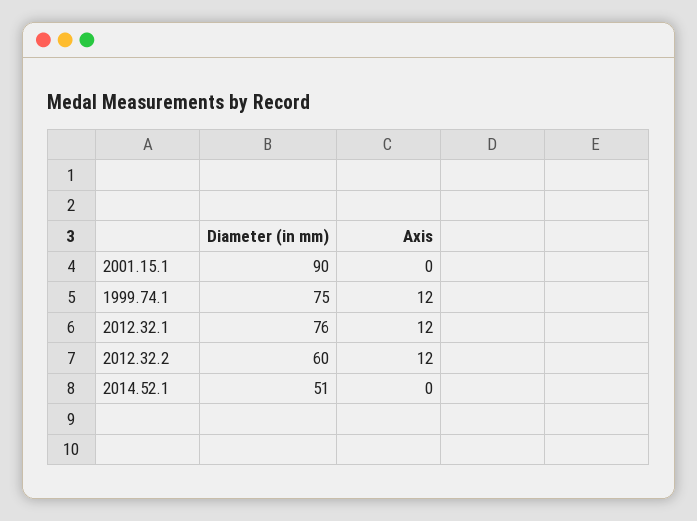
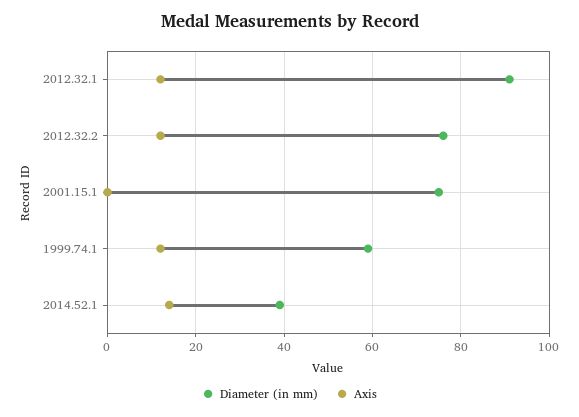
  {
    "Diameter (in mm)": {
-     "2001.15.1": 90,
+     "2001.15.1": 75,
-     "1999.74.1": 75,
+     "1999.74.1": 60,
-     "2012.32.1": 76,
+     "2012.32.1": 90,
-     "2012.32.2": 60,
+     "2012.32.2": 75,
-     "2014.52.1": 51
+     "2014.52.1": 40
    },
    "Axis": {
      "2001.15.1": 0,
      "1999.74.1": 12,
      "2012.32.1": 12,
      "2012.32.2": 12,
-     "2014.52.1": 0
+     "2014.52.1": 15
    }
  }

